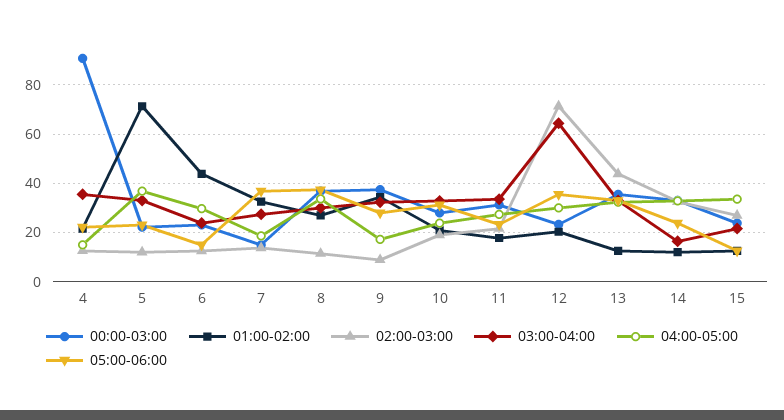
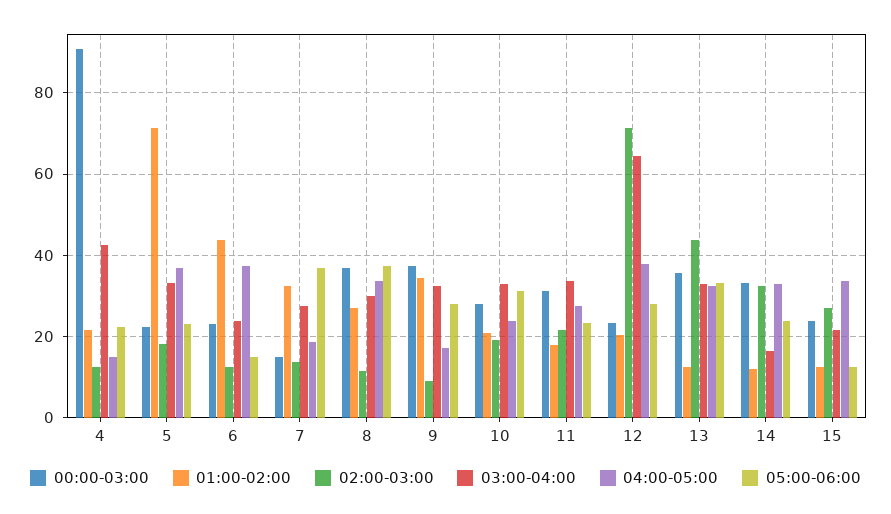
  {
    "00:00-03:00": {
      "4": 90,
      "5": 22,
      "6": 24,
      "7": 14,
      "8": 36,
      "9": 38,
      "10": 28,
      "11": 32,
      "12": 24,
      "13": 36,
      "14": 34,
      "15": 24
    },
    "01:00-02:00": {
      "4": 22,
      "5": 72,
      "6": 44,
      "7": 32,
      "8": 26,
      "9": 34,
      "10": 20,
      "11": 18,
      "12": 20,
      "13": 12,
      "14": 12,
      "15": 12
    },
    "02:00-03:00": {
      "4": 12,
-     "5": 12.5,
+     "5": 18,
      "6": 12,
      "7": 14,
      "8": 12,
      "9": 8,
      "10": 20,
      "11": 22,
      "12": 72,
      "13": 44,
      "14": 32,
      "15": 26
    },
    "03:00-04:00": {
-     "4": 35,
+     "4": 42,
      "5": 34,
      "6": 24,
      "7": 28,
      "8": 30,
      "9": 32,
      "10": 32,
      "11": 34,
      "12": 64,
      "13": 32,
      "14": 16,
      "15": 22
    },
    "04:00-05:00": {
      "4": 14,
      "5": 36,
-     "6": 30,
+     "6": 38,
      "7": 18,
      "8": 34,
      "9": 18,
      "10": 24,
      "11": 28,
-     "12": 30,
+     "12": 38,
      "13": 32,
      "14": 32,
      "15": 34
    },
    "05:00-06:00": {
      "4": 22,
      "5": 24,
      "6": 14,
      "7": 36,
      "8": 38,
      "9": 28,
      "10": 32,
      "11": 24,
-     "12": 35,
+     "12": 28,
      "13": 34,
      "14": 24,
      "15": 12
    }
  }

